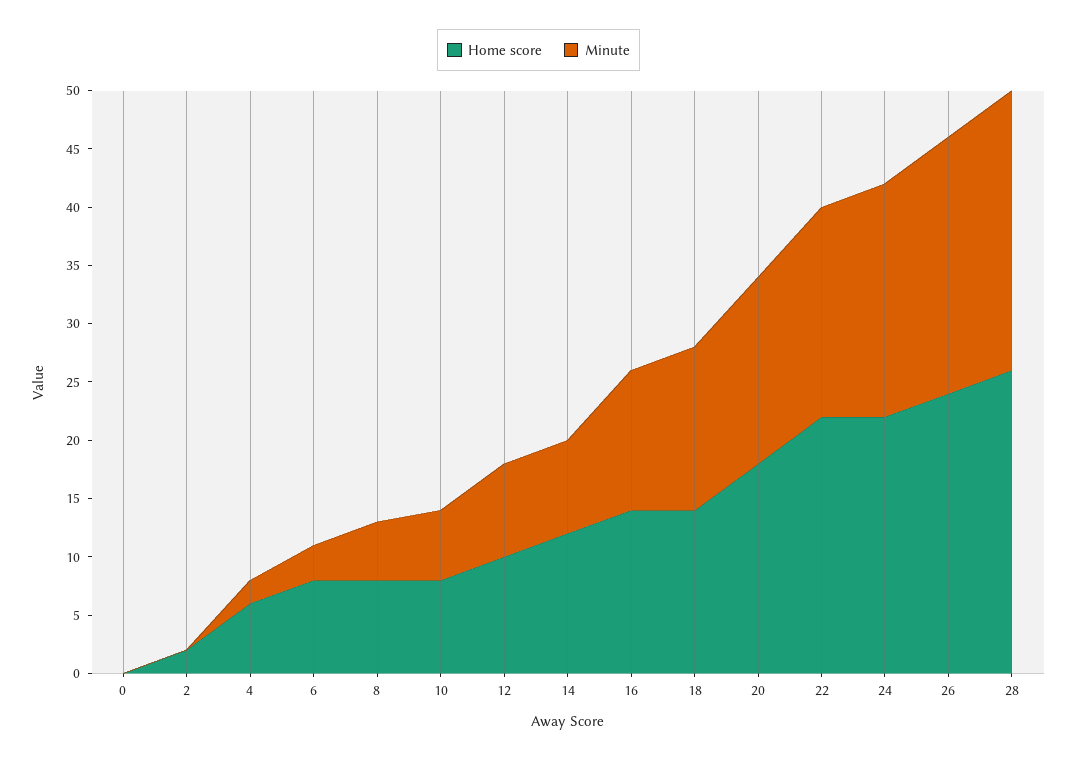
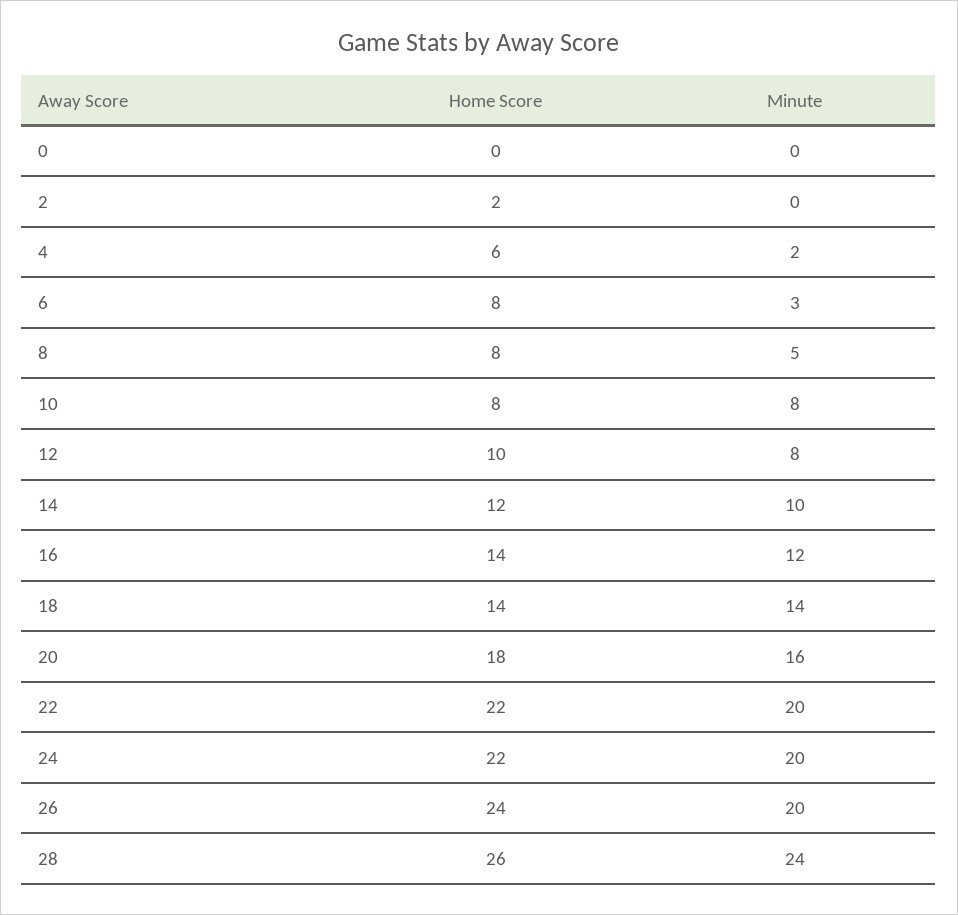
  {
    "Home score": {
      "0": 0,
      "2": 2,
      "4": 6,
      "6": 8,
      "8": 8,
      "10": 8,
      "12": 10,
      "14": 12,
      "16": 14,
      "18": 14,
      "20": 18,
      "22": 22,
      "24": 22,
      "26": 24,
      "28": 26
    },
    "Minute": {
      "0": 0,
      "2": 0,
      "4": 2,
      "6": 3,
      "8": 5,
-     "10": 6,
+     "10": 8,
      "12": 8,
-     "14": 8,
+     "14": 10,
      "16": 12,
      "18": 14,
      "20": 16,
-     "22": 18,
+     "22": 20,
      "24": 20,
-     "26": 22,
+     "26": 20,
      "28": 24
    }
  }

